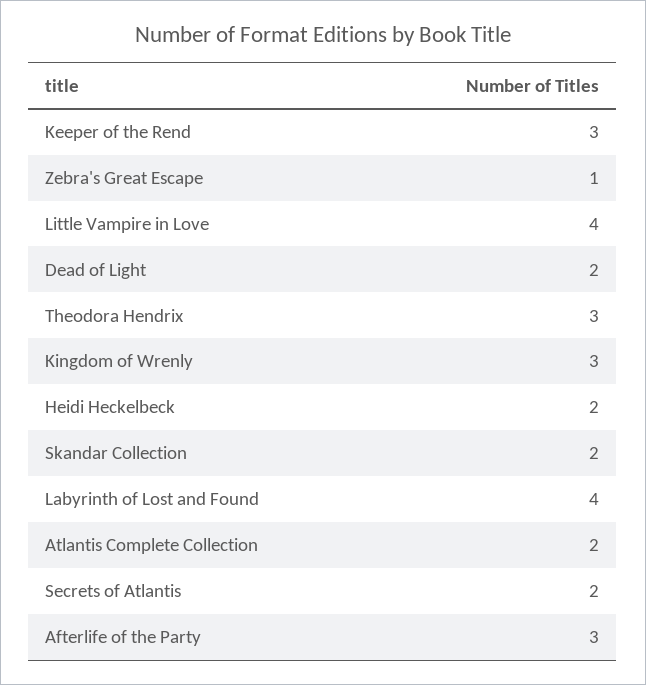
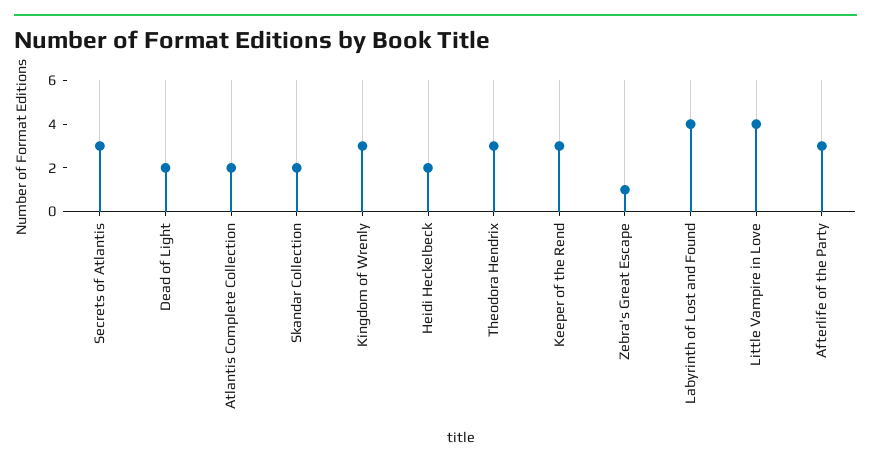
  {
    "Keeper of the Rend": 3,
    "Zebra's Great Escape": 1,
    "Little Vampire in Love": 4,
    "Dead of Light": 2,
    "Theodora Hendrix": 3,
    "Kingdom of Wrenly": 3,
    "Heidi Heckelbeck": 2,
    "Skandar Collection": 2,
    "Labyrinth of Lost and Found": 4,
    "Atlantis Complete Collection": 2,
-   "Secrets of Atlantis": 2,
+   "Secrets of Atlantis": 3,
    "Afterlife of the Party": 3
  }

